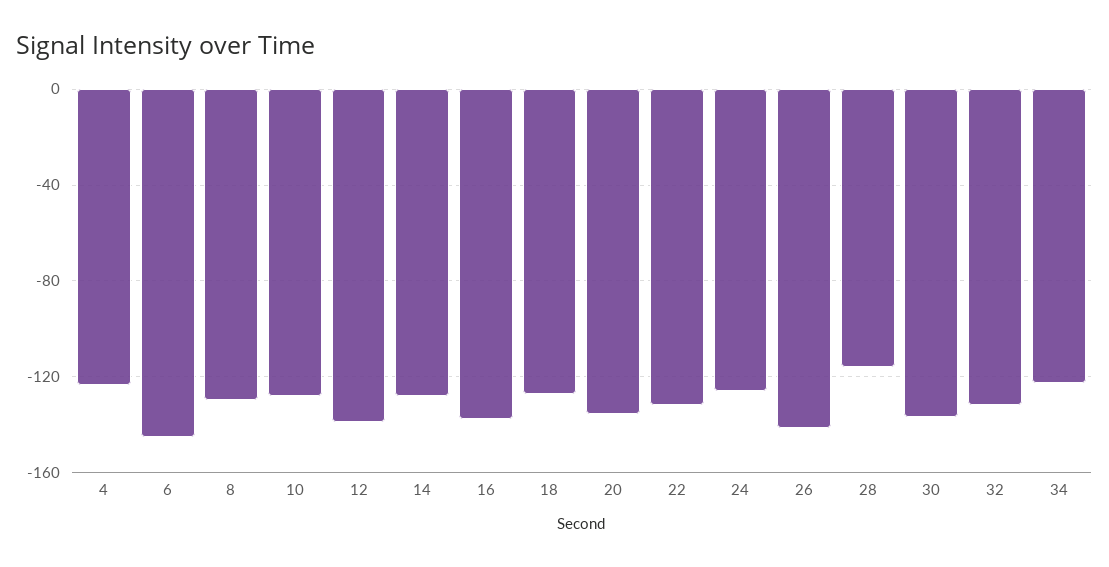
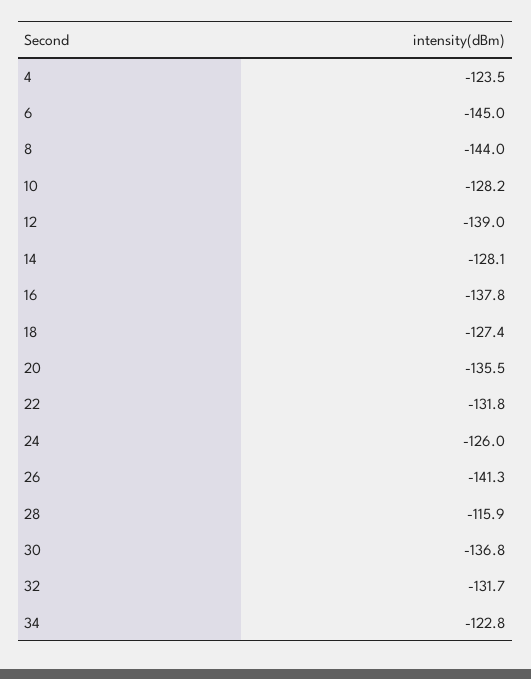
  {
    "4": -123.5,
    "6": -145,
-   "8": -130,
+   "8": -144,
    "10": -128.2,
    "12": -139,
    "14": -128.1,
    "16": -137.8,
    "18": -127.4,
    "20": -135.5,
    "22": -131.8,
    "24": -126,
    "26": -141.3,
    "28": -115.9,
    "30": -136.8,
    "32": -131.7,
    "34": -122.8
  }

